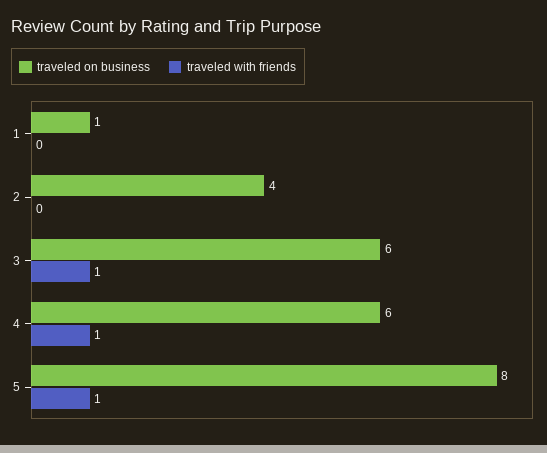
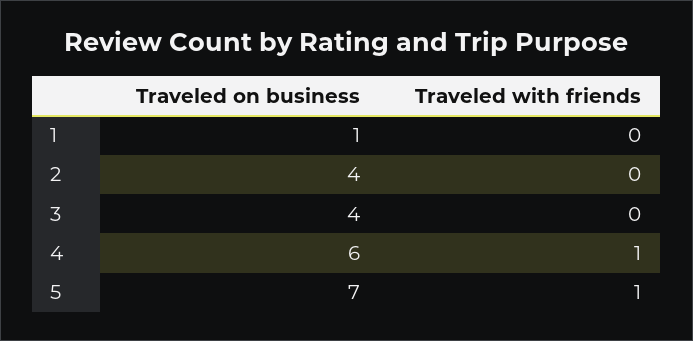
  {
    "traveled on business": {
      "1": 1,
      "2": 4,
-     "3": 6,
+     "3": 4,
      "4": 6,
-     "5": 8
+     "5": 7
    },
    "traveled with friends": {
      "1": 0,
      "2": 0,
-     "3": 1,
+     "3": 0,
      "4": 1,
      "5": 1
    }
  }

